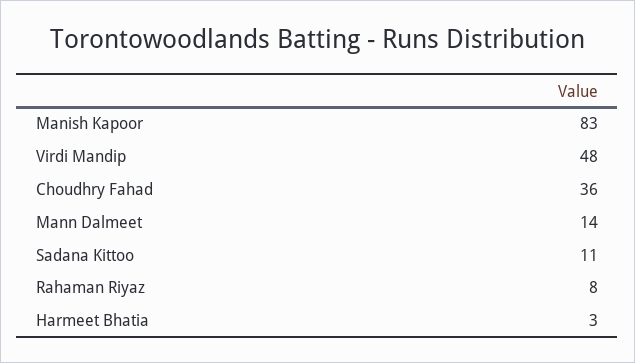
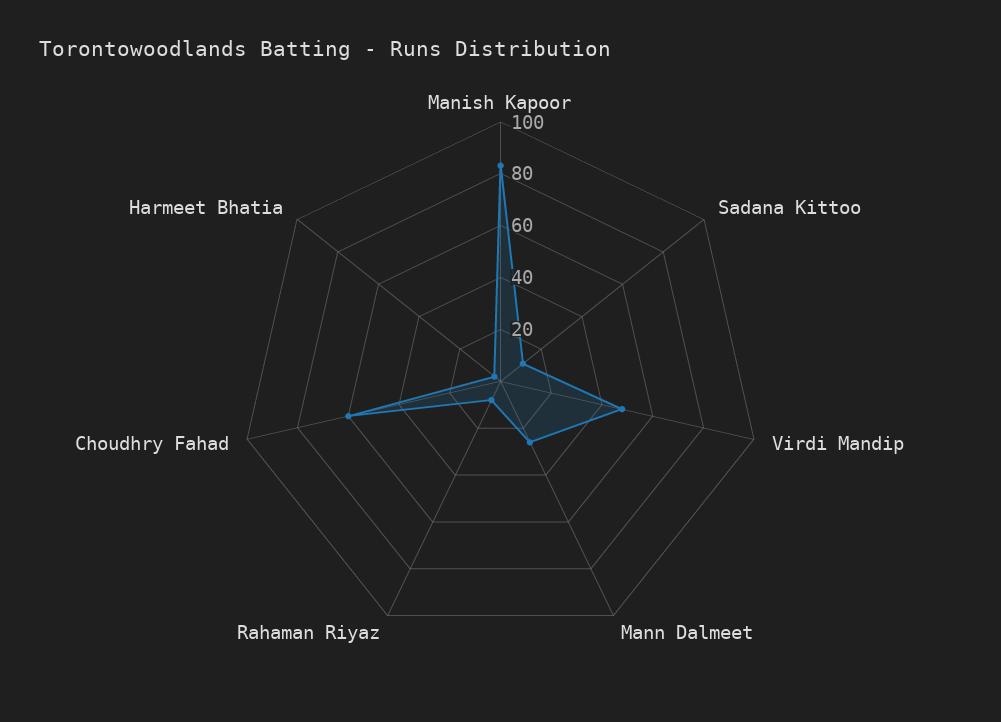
  {
    "Manish Kapoor": 83,
    "Virdi Mandip": 48,
-   "Choudhry Fahad": 36,
+   "Choudhry Fahad": 60,
-   "Mann Dalmeet": 14,
+   "Mann Dalmeet": 25,
    "Sadana Kittoo": 11,
    "Rahaman Riyaz": 8,
    "Harmeet Bhatia": 3
  }

